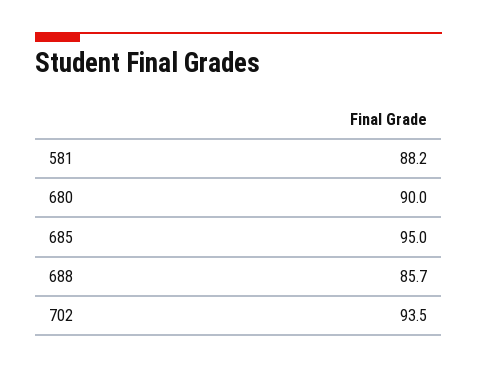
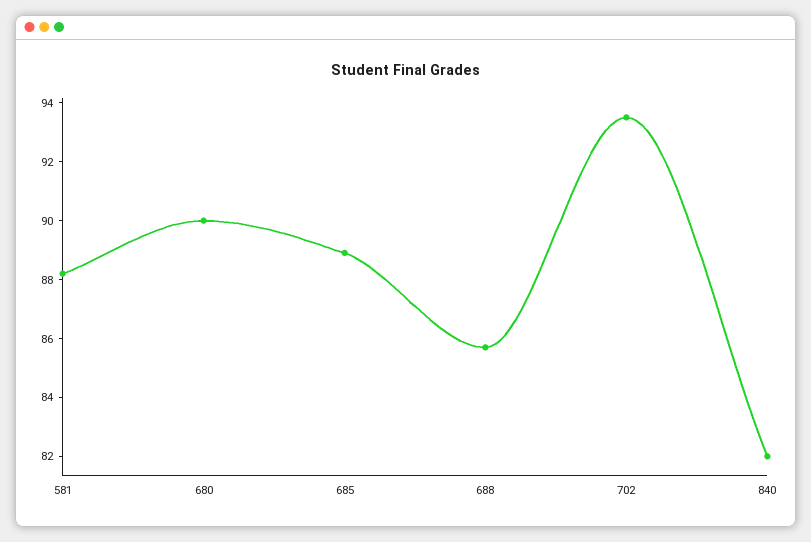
  {
    "581": 88.2,
    "680": 90,
-   "685": 95,
+   "685": 89,
    "688": 85.7,
-   "702": 93.5
+   "702": 93.5,
+   "840": 82
  }

